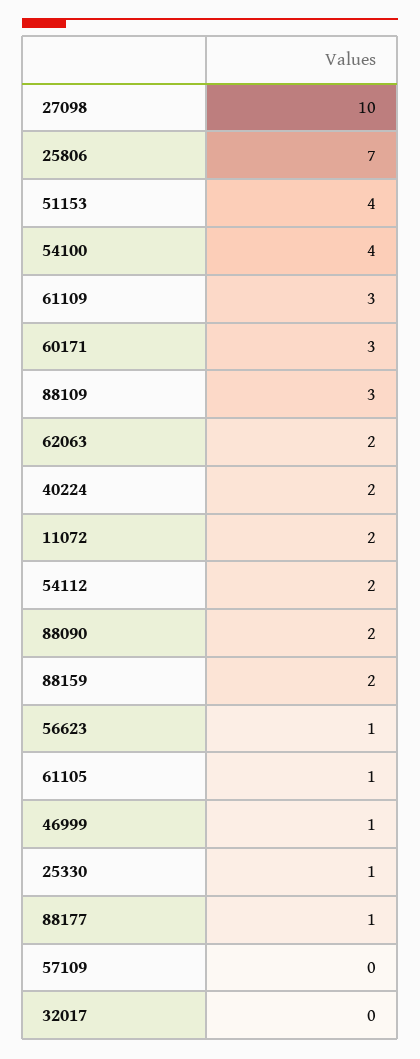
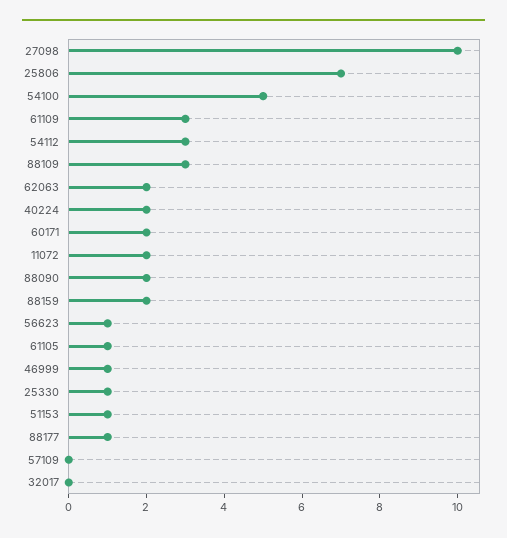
  {
    "27098": 10,
    "25806": 7,
-   "51153": 4,
+   "51153": 1,
-   "54100": 4,
+   "54100": 5,
    "61109": 3,
-   "60171": 3,
+   "60171": 2,
    "88109": 3,
    "62063": 2,
    "40224": 2,
    "11072": 2,
-   "54112": 2,
+   "54112": 3,
    "88090": 2,
    "88159": 2,
    "56623": 1,
    "61105": 1,
    "46999": 1,
    "25330": 1,
    "88177": 1,
    "57109": 0,
    "32017": 0
  }

